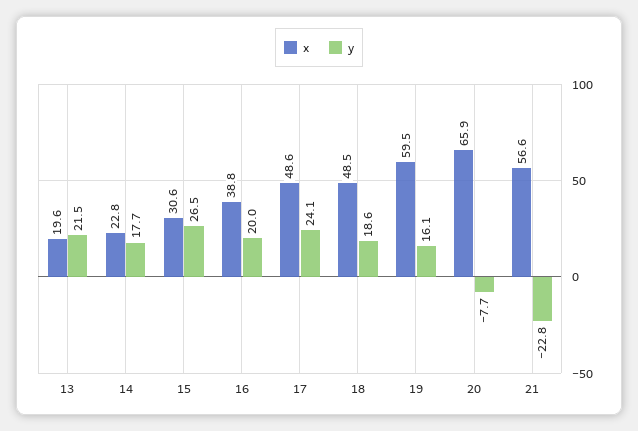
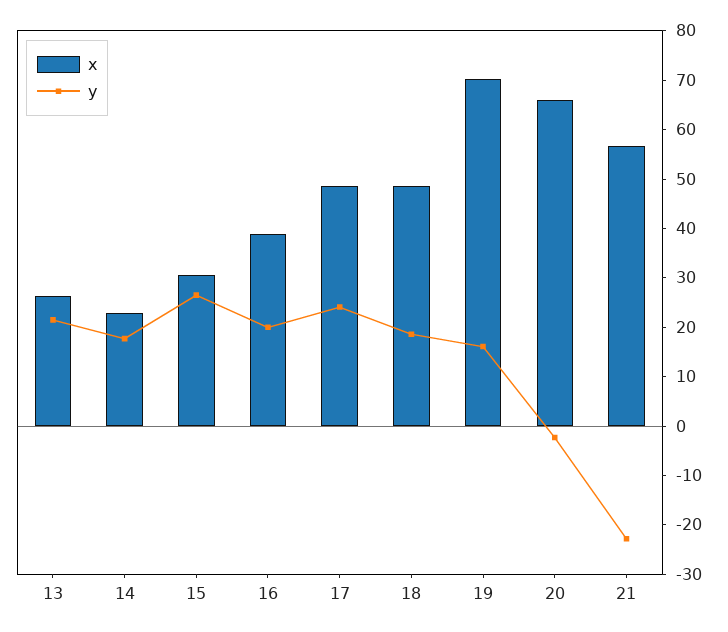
  {
    "x": {
-     "13": 19.6,
+     "13": 26,
      "14": 22.8,
      "15": 30.6,
      "16": 38.8,
      "17": 48.6,
      "18": 48.5,
-     "19": 59.5,
+     "19": 70,
      "20": 65.9,
      "21": 56.6
    },
    "y": {
      "13": 21.5,
      "14": 17.7,
      "15": 26.5,
      "16": 20,
      "17": 24.1,
      "18": 18.6,
      "19": 16.1,
-     "20": -7.7,
+     "20": -2,
      "21": -22.8
    }
  }

